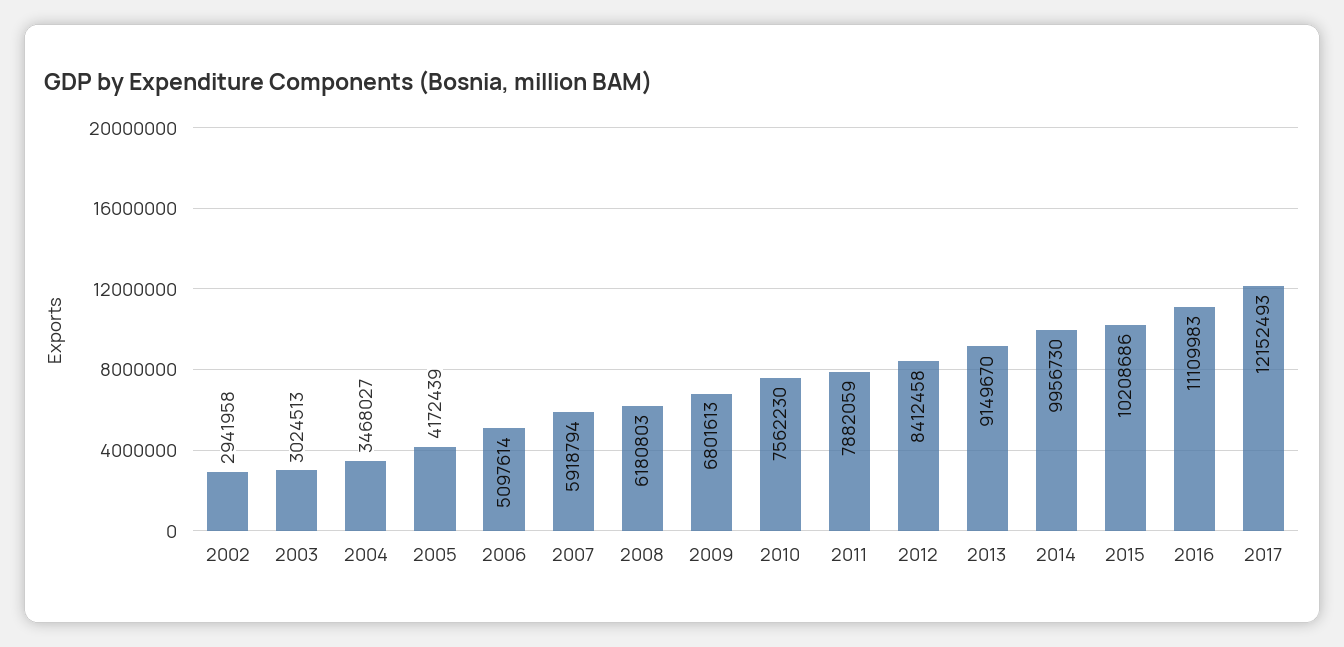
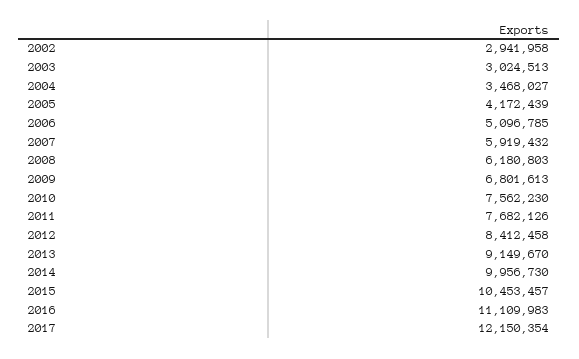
  {
    "2002": 2941958,
    "2003": 3024513,
    "2004": 3468027,
    "2005": 4172439,
-   "2006": 5097614,
+   "2006": 5096785,
-   "2007": 5918794,
+   "2007": 5919432,
    "2008": 6180803,
    "2009": 6801613,
    "2010": 7562230,
-   "2011": 7882059,
+   "2011": 7682126,
    "2012": 8412458,
    "2013": 9149670,
    "2014": 9956730,
-   "2015": 10208686,
+   "2015": 10453457,
    "2016": 11109983,
-   "2017": 12152493
+   "2017": 12150354
  }

